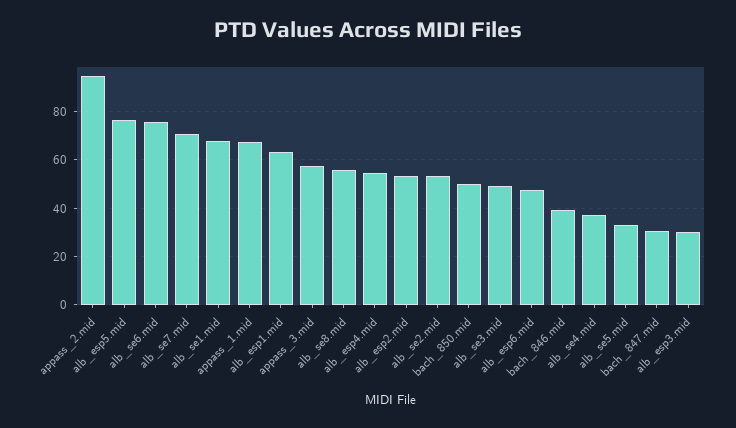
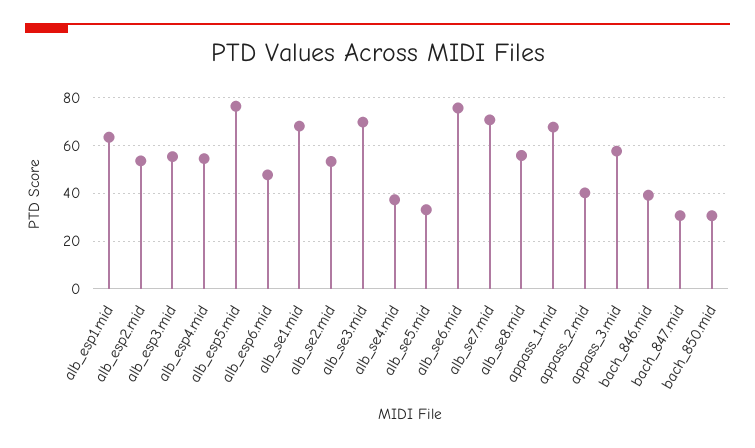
  {
-   "appass_2.mid": 95,
+   "appass_2.mid": 40,
    "alb_esp5.mid": 77.5,
    "alb_se6.mid": 75,
    "alb_se7.mid": 70,
    "alb_se1.mid": 67.5,
    "appass_1.mid": 67.5,
    "alb_esp1.mid": 62.5,
    "appass_3.mid": 57.5,
    "alb_se8.mid": 55,
    "alb_esp4.mid": 55,
    "alb_esp2.mid": 52.5,
    "alb_se2.mid": 52.5,
-   "bach_850.mid": 50,
+   "bach_850.mid": 30,
-   "alb_se3.mid": 50,
+   "alb_se3.mid": 70,
    "alb_esp6.mid": 47.5,
    "bach_846.mid": 40,
    "alb_se4.mid": 37.5,
    "alb_se5.mid": 32.5,
    "bach_847.mid": 30,
-   "alb_esp3.mid": 30
+   "alb_esp3.mid": 55
  }

